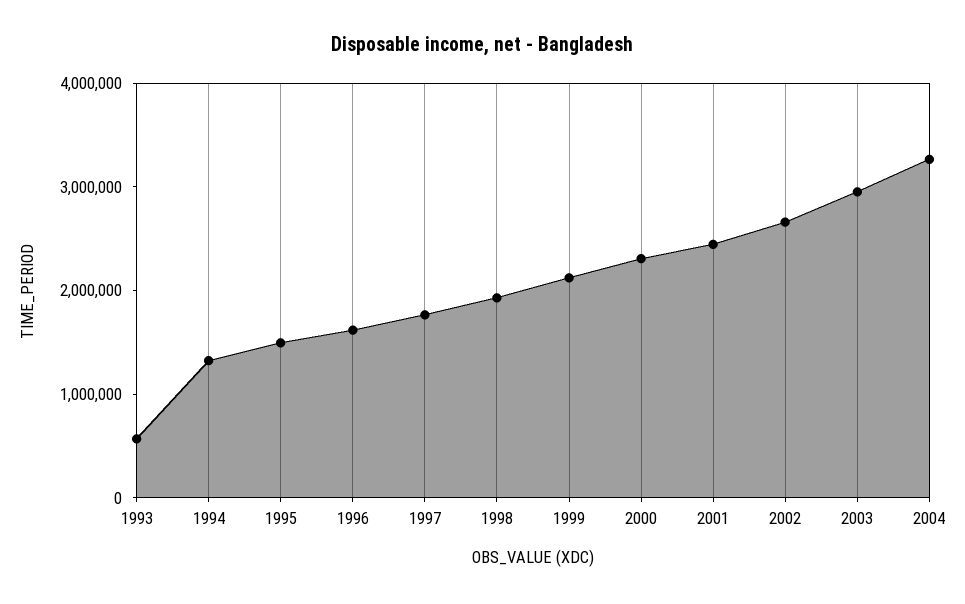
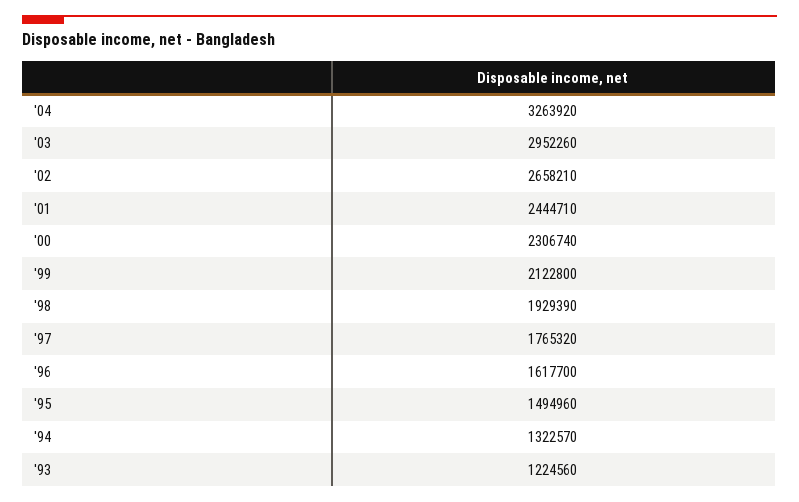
  {
-   "1993": 600000,
+   "1993": 1224560,
    "1994": 1322570,
    "1995": 1494960,
    "1996": 1617700,
    "1997": 1765320,
    "1998": 1929390,
    "1999": 2122800,
    "2000": 2306740,
    "2001": 2444710,
    "2002": 2658210,
    "2003": 2952260,
    "2004": 3263920
  }

